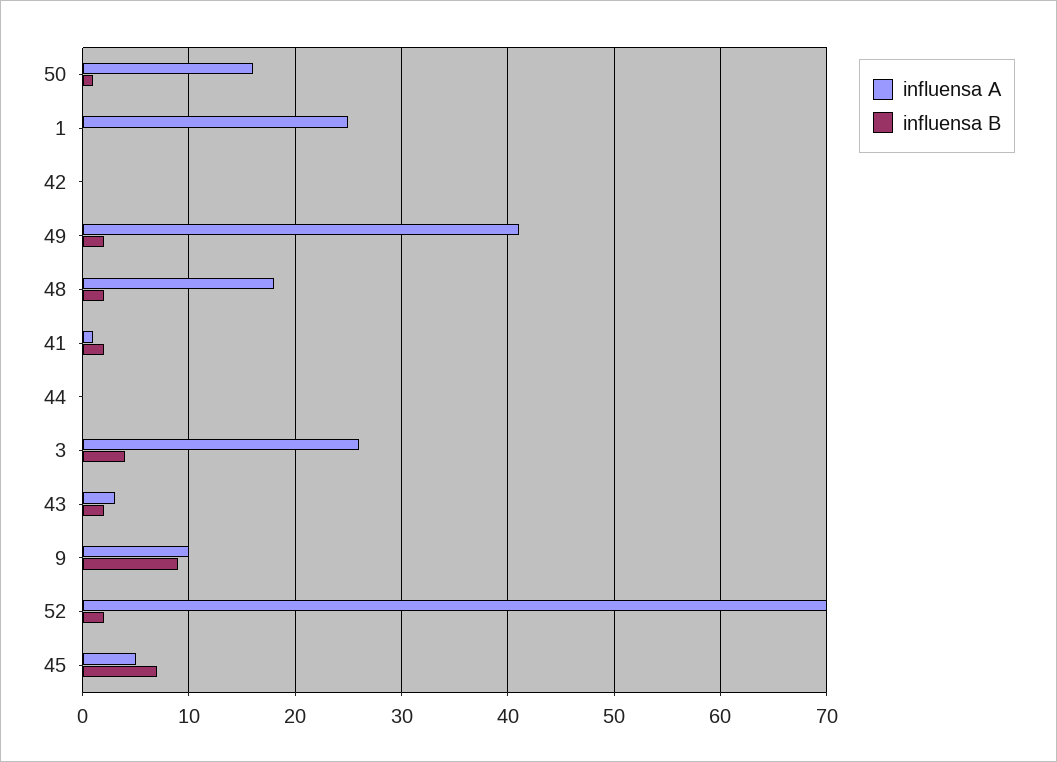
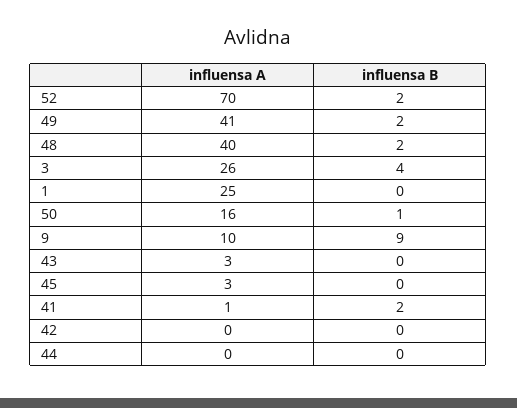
  {
    "influensa A": {
      "50": 16,
      "1": 25,
      "42": 0,
      "49": 41,
-     "48": 18,
+     "48": 40,
      "41": 1,
      "44": 0,
      "3": 26,
      "43": 3,
      "9": 10,
      "52": 70,
-     "45": 5
+     "45": 3
    },
    "influensa B": {
      "50": 1,
      "1": 0,
      "42": 0,
      "49": 2,
      "48": 2,
      "41": 2,
      "44": 0,
      "3": 4,
-     "43": 2,
+     "43": 0,
      "9": 9,
      "52": 2,
-     "45": 7
+     "45": 0
    }
  }

